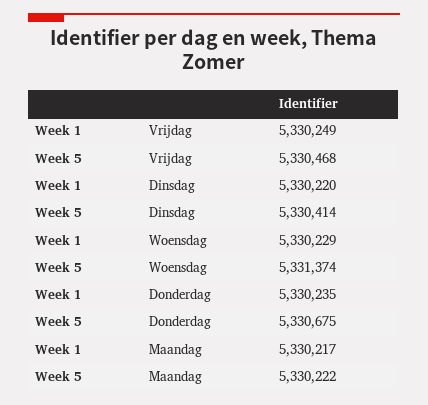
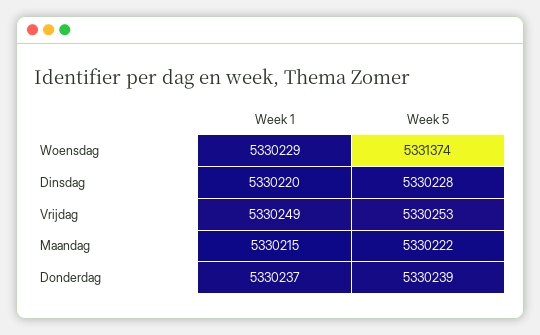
  {
    "Week 1": {
      "Vrijdag": 5330249,
      "Dinsdag": 5330220,
      "Woensdag": 5330229,
-     "Donderdag": 5330235,
+     "Donderdag": 5330237,
-     "Maandag": 5330217
+     "Maandag": 5330215
    },
    "Week 5": {
-     "Vrijdag": 5330468,
+     "Vrijdag": 5330253,
-     "Dinsdag": 5330414,
+     "Dinsdag": 5330228,
      "Woensdag": 5331374,
-     "Donderdag": 5330675,
+     "Donderdag": 5330239,
      "Maandag": 5330222
    }
  }

